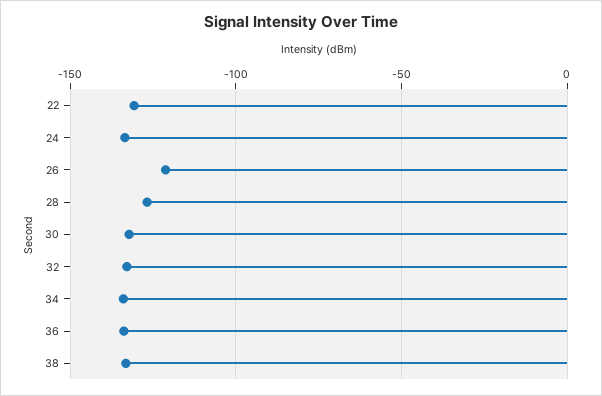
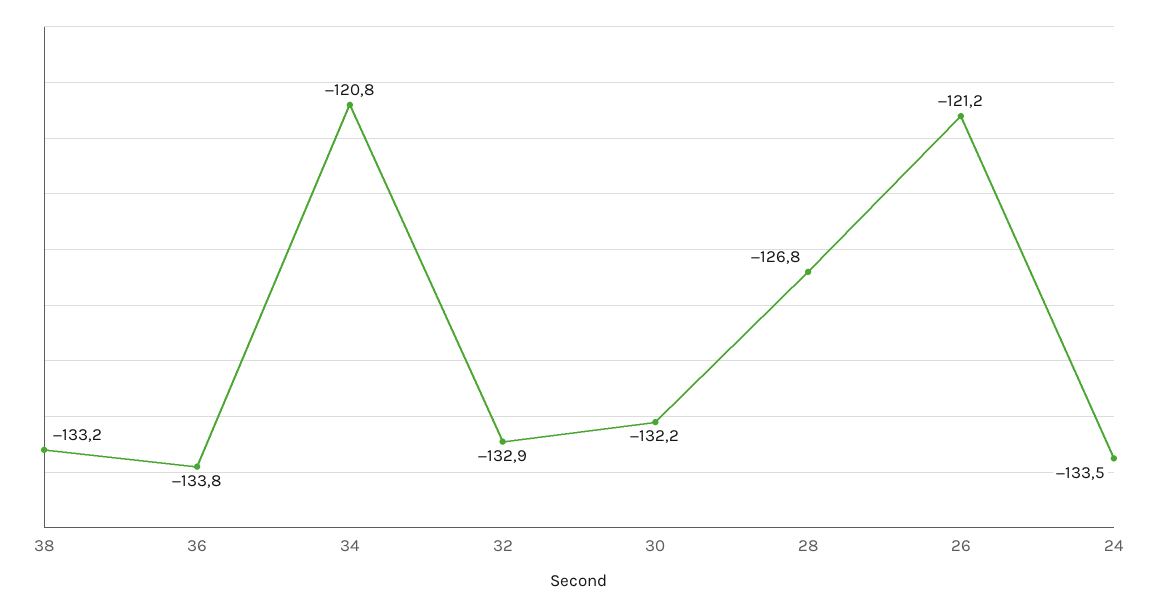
  {
-   "22": -130,
    "24": -133.5,
    "26": -121.2,
    "28": -126.8,
    "30": -132.2,
    "32": -132.9,
-   "34": -135,
+   "34": -120.8,
    "36": -133.8,
    "38": -133.2
  }

